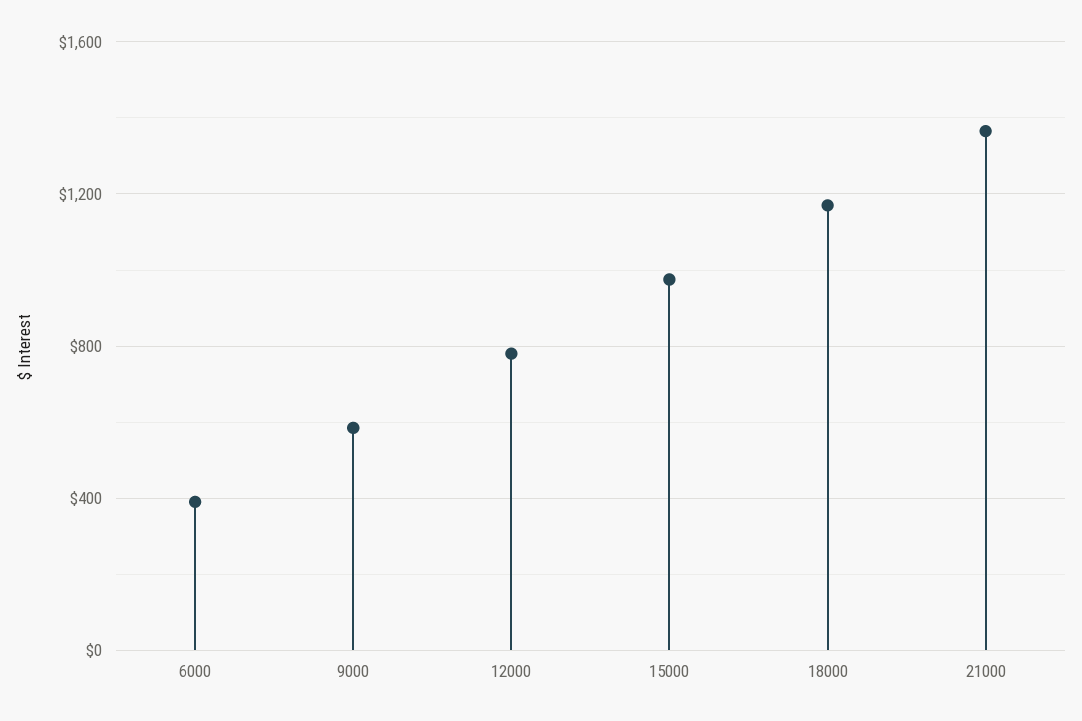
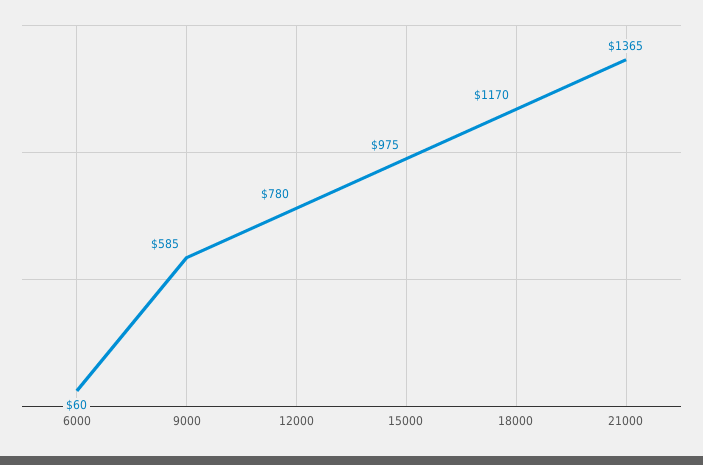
  {
-   "6000": 400,
+   "6000": 60,
    "9000": 585,
    "12000": 780,
    "15000": 975,
    "18000": 1170,
    "21000": 1365
  }

